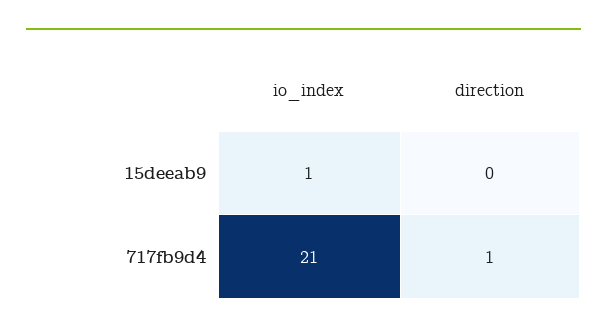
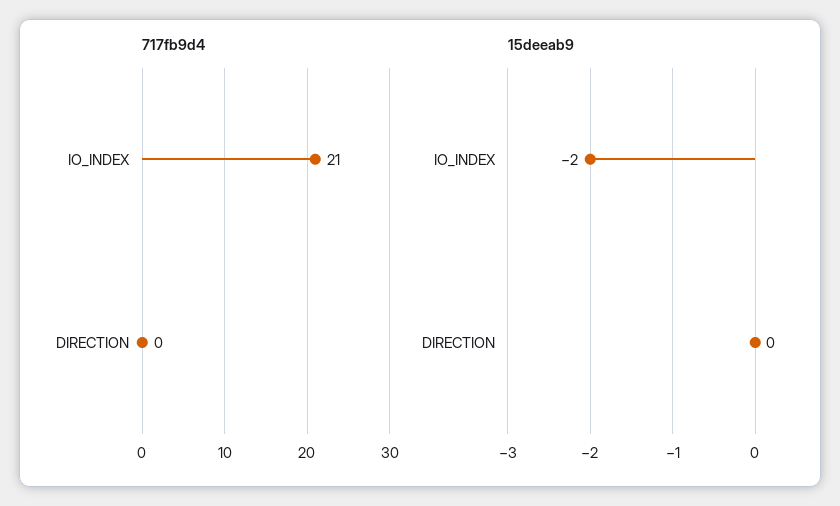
  {
    "15deeab9": {
-     "io_index": 1,
+     "io_index": -2,
      "direction": 0
    },
    "717fb9d4": {
      "io_index": 21,
-     "direction": 1
+     "direction": 0
    }
  }

